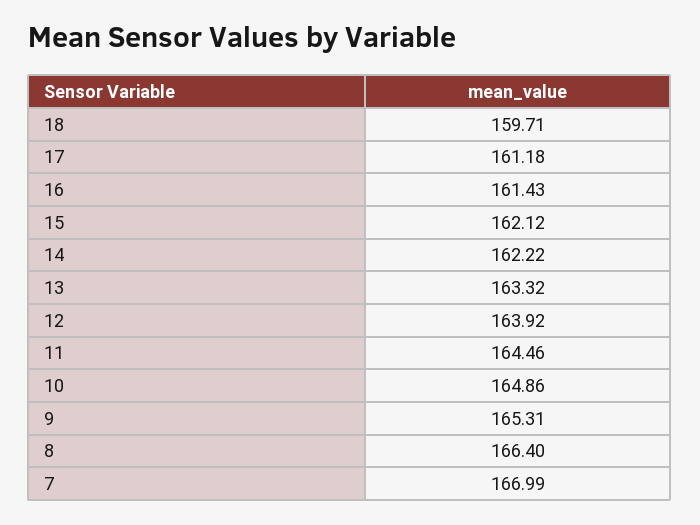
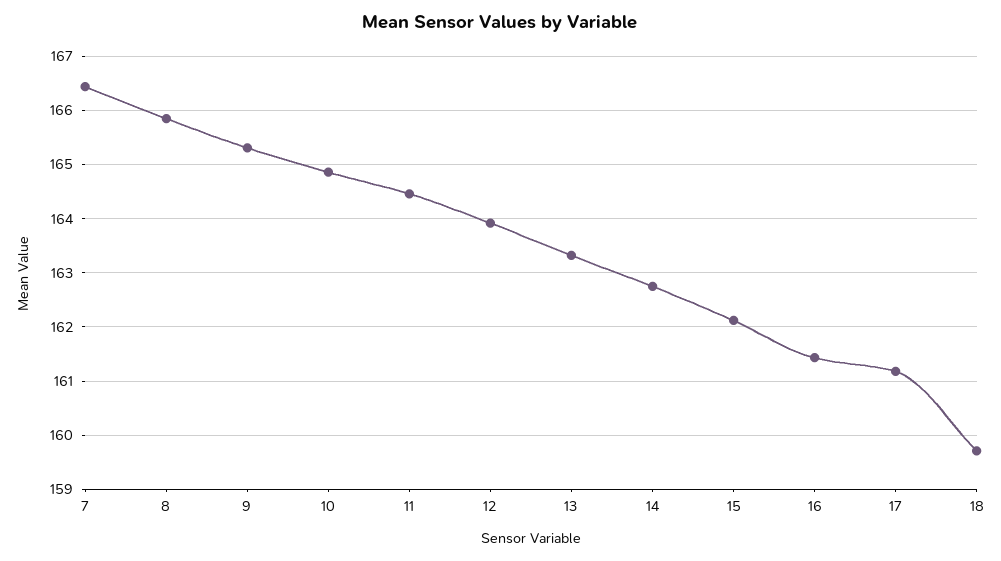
  {
    "18": 159.71,
    "17": 161.18,
    "16": 161.43,
    "15": 162.12,
-   "14": 162.22,
+   "14": 162.8,
    "13": 163.32,
    "12": 163.92,
    "11": 164.46,
    "10": 164.86,
    "9": 165.31,
-   "8": 166.4,
+   "8": 165.8,
-   "7": 166.99
+   "7": 166.4
  }

